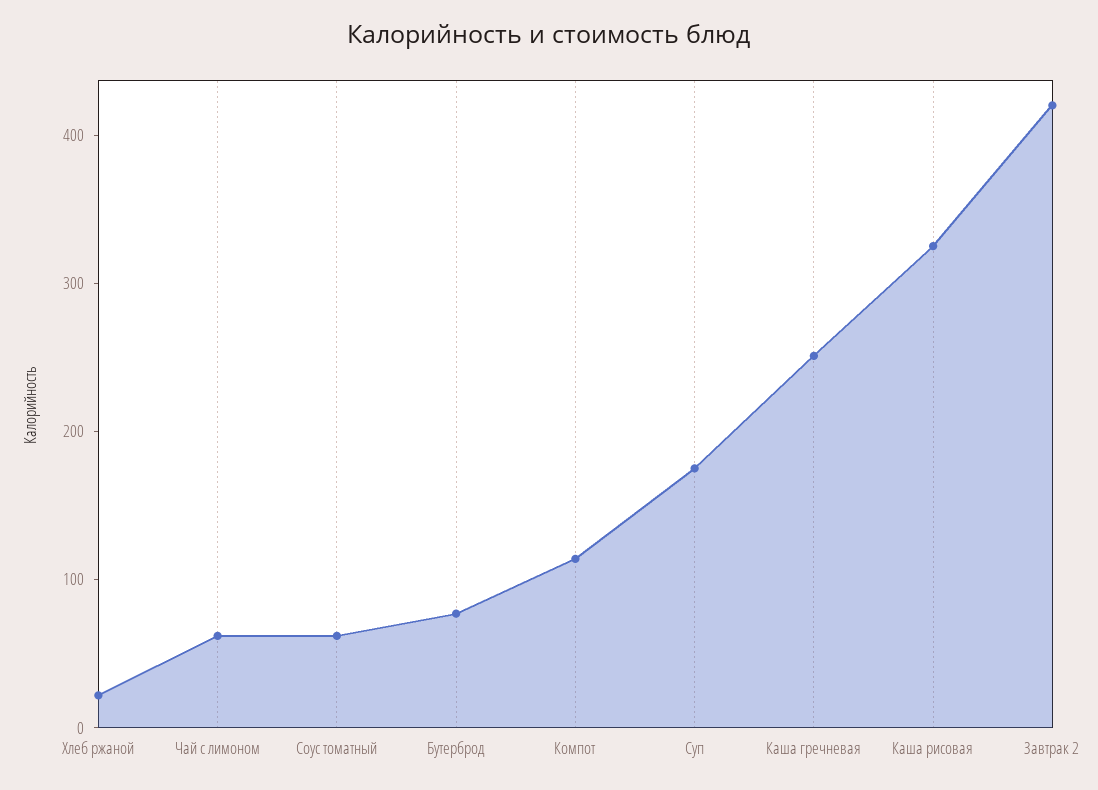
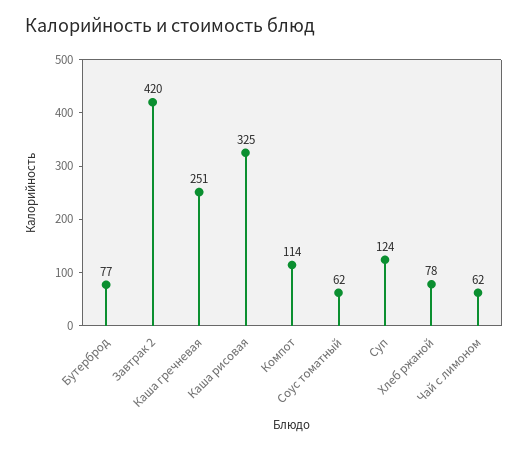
  {
-   "Хлеб ржаной": 20,
+   "Хлеб ржаной": 78,
    "Чай с лимоном": 62,
    "Соус томатный": 62,
    "Бутерброд": 77,
    "Компот": 114,
-   "Суп": 180,
+   "Суп": 124,
    "Каша гречневая": 251,
    "Каша рисовая": 325,
    "Завтрак 2": 420
  }

